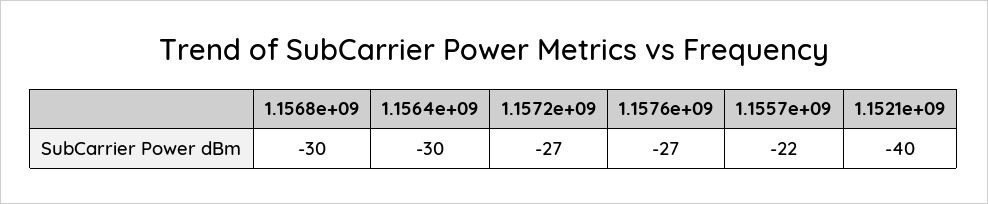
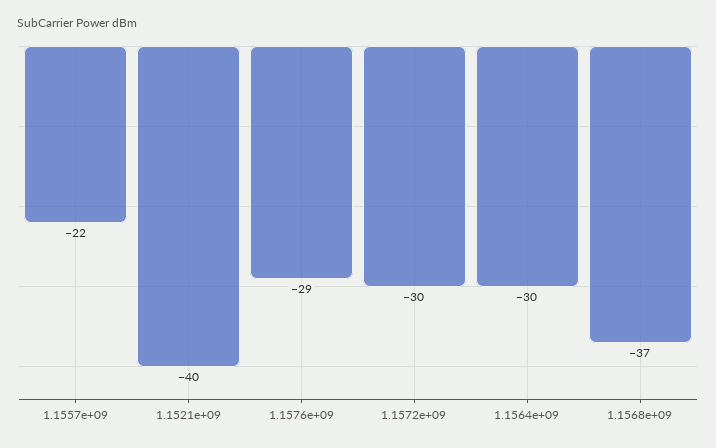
  {
-   "1.1568e+09": -30,
+   "1.1568e+09": -37,
    "1.1564e+09": -30,
-   "1.1572e+09": -27,
+   "1.1572e+09": -30,
-   "1.1576e+09": -27,
+   "1.1576e+09": -29,
    "1.1557e+09": -22,
    "1.1521e+09": -40
  }

